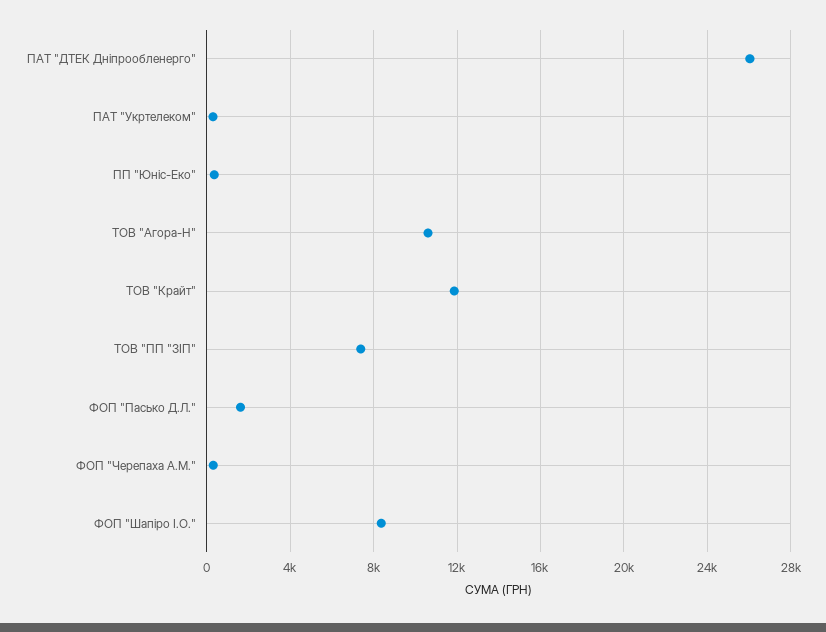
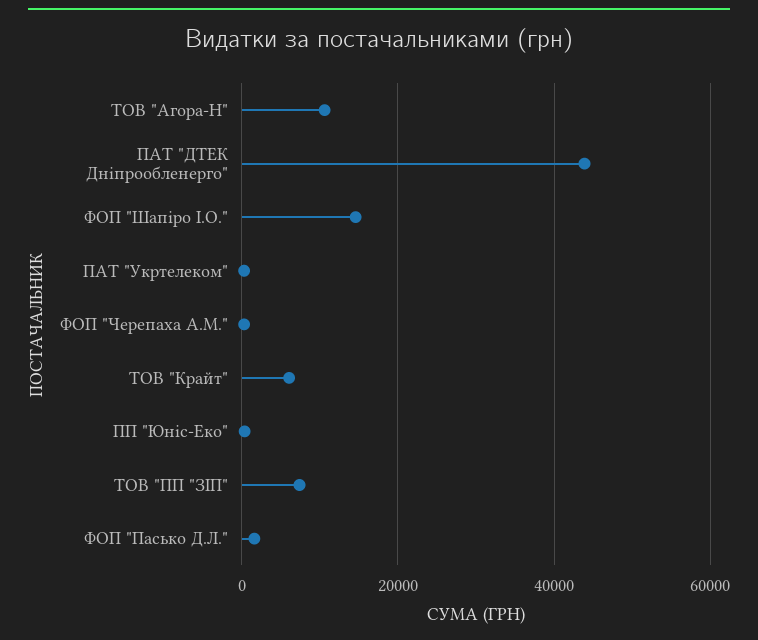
  {
-   "ПАТ \"ДТЕК Дніпрообленерго\"": 26000,
+   "ПАТ \"ДТЕК Дніпрообленерго\"": 44000,
    "ПАТ \"Укртелеком\"": 500,
    "ПП \"Юніс-Еко\"": 500,
    "ТОВ \"Агора-Н\"": 10500,
-   "ТОВ \"Крайт\"": 12000,
+   "ТОВ \"Крайт\"": 6000,
    "ТОВ \"ПП \"ЗІП\"": 7500,
    "ФОП \"Пасько Д.Л.\"": 1500,
    "ФОП \"Черепаха А.М.\"": 500,
-   "ФОП \"Шапіро І.О.\"": 8500
+   "ФОП \"Шапіро І.О.\"": 14000
  }

